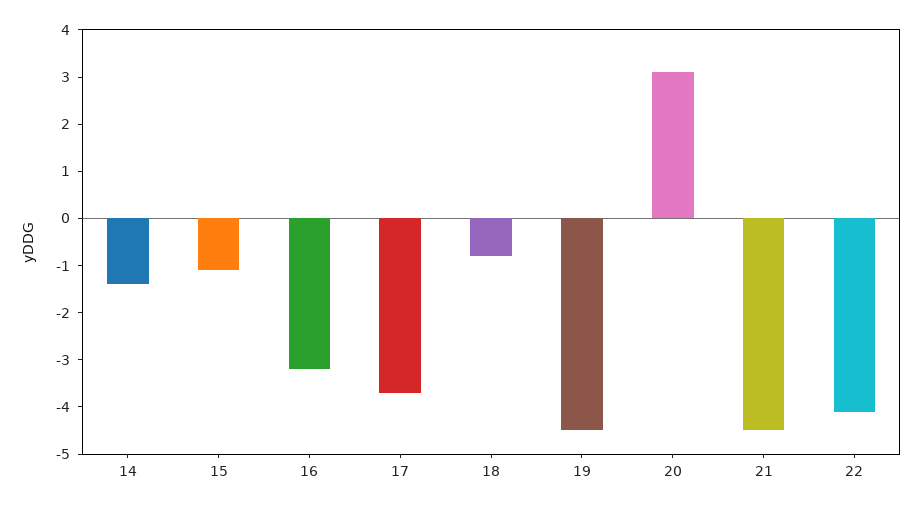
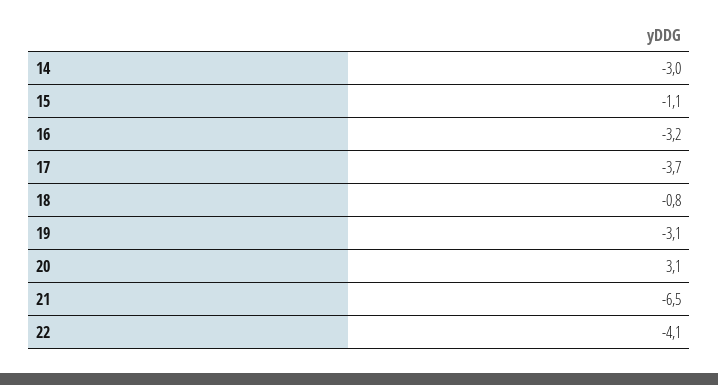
  {
-   "14": -1.5,
+   "14": -3,
    "15": -1.1,
    "16": -3.2,
    "17": -3.7,
    "18": -0.8,
-   "19": -4.5,
+   "19": -3.1,
    "20": 3.1,
-   "21": -4.5,
+   "21": -6.5,
    "22": -4.1
  }

